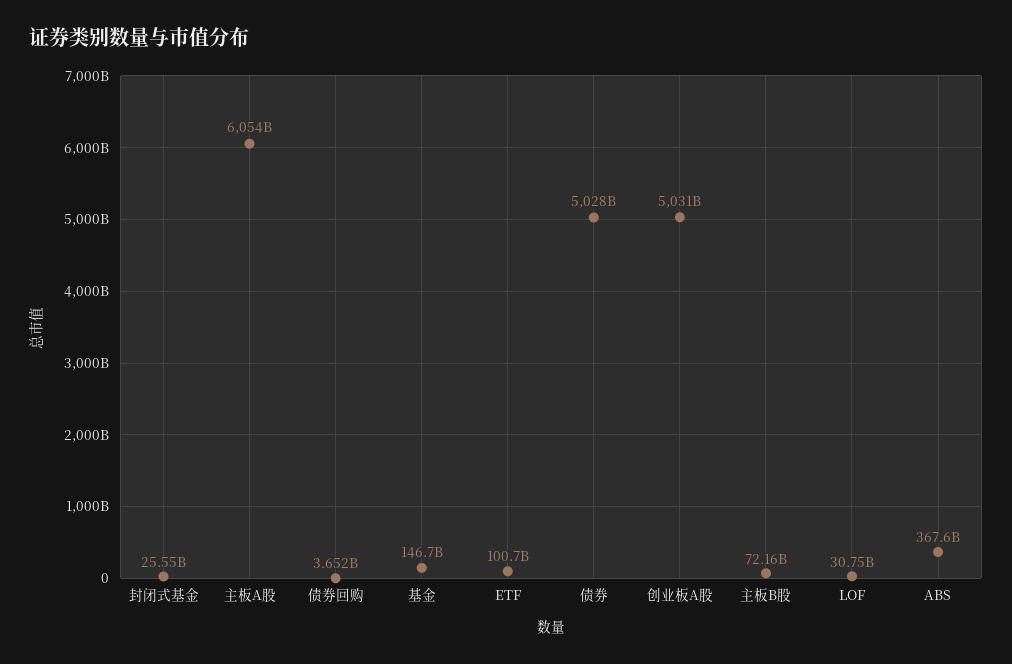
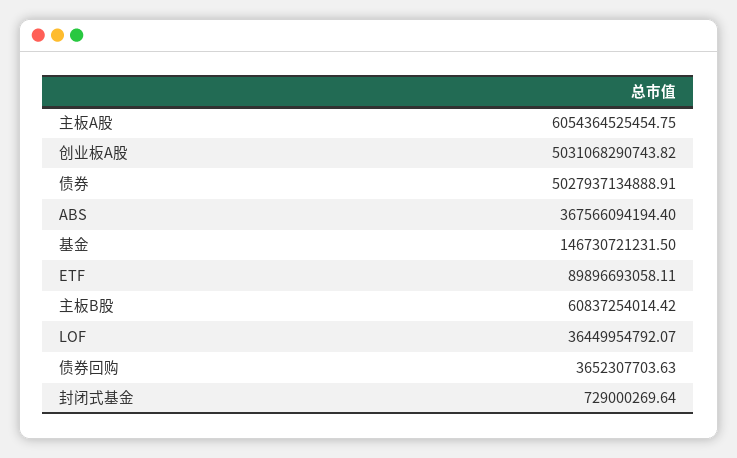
  {
-   "封闭式基金": 25550000000,
+   "封闭式基金": 729000269.64,
    "主板A股": 6054364525454.75,
    "债券回购": 3652307703.63,
    "基金": 146730721231.5,
-   "ETF": 100700000000,
+   "ETF": 89896693058.11,
    "债券": 5027937134888.91,
    "创业板A股": 5031068290743.82,
-   "主板B股": 72160000000,
+   "主板B股": 60837254014.42,
-   "LOF": 30750000000,
+   "LOF": 36449954792.07,
    "ABS": 367566094194.4
  }

